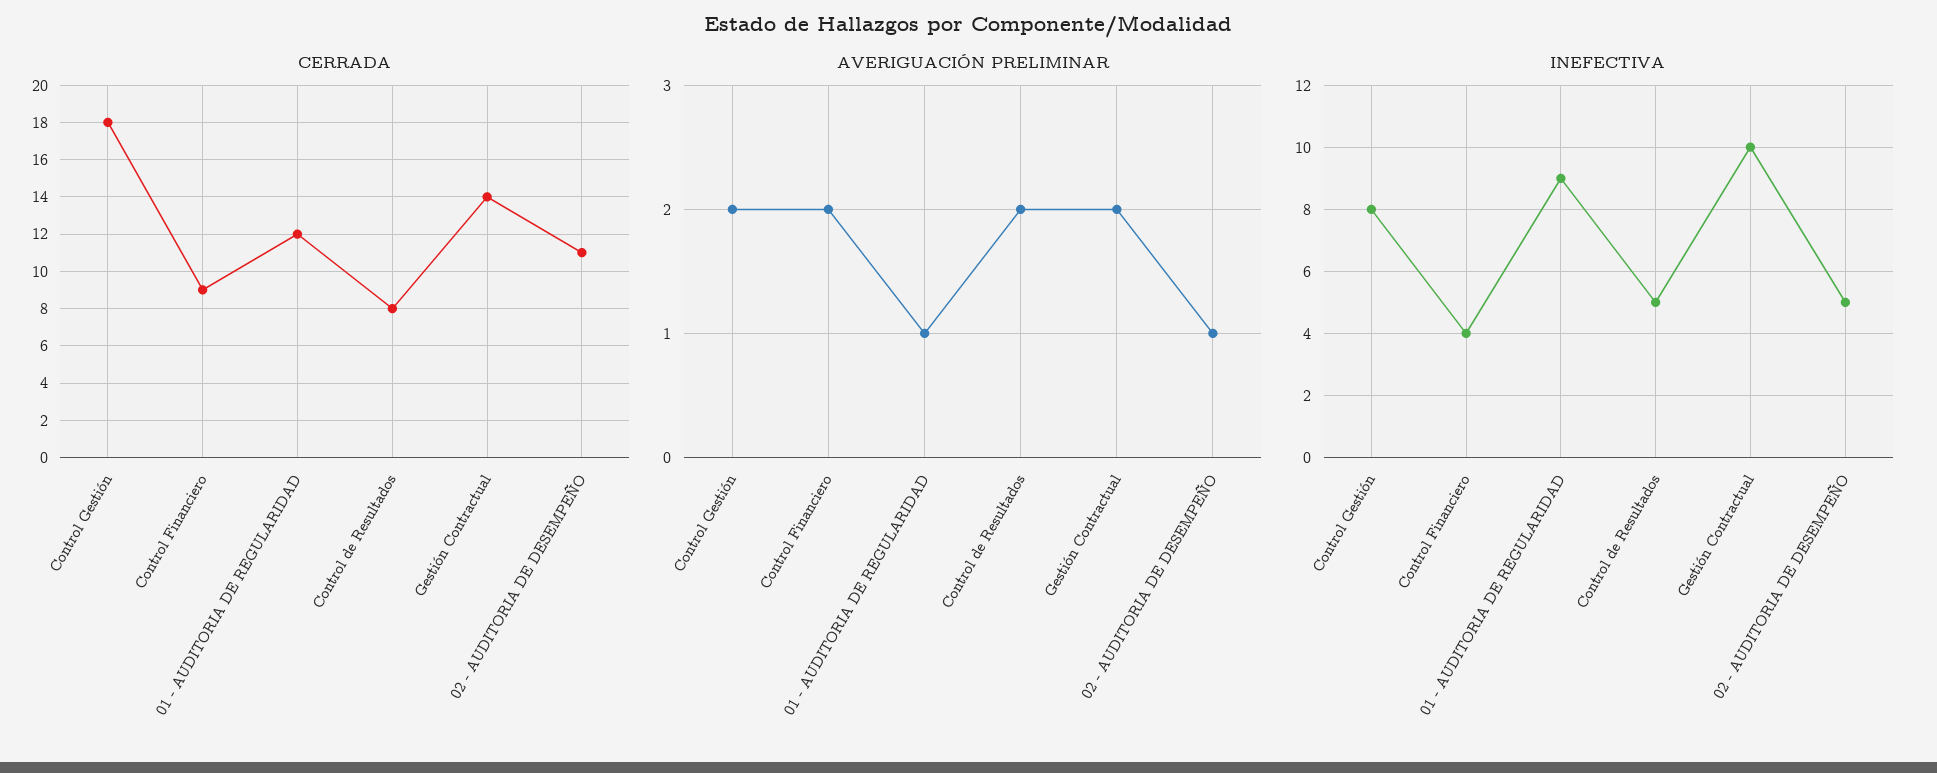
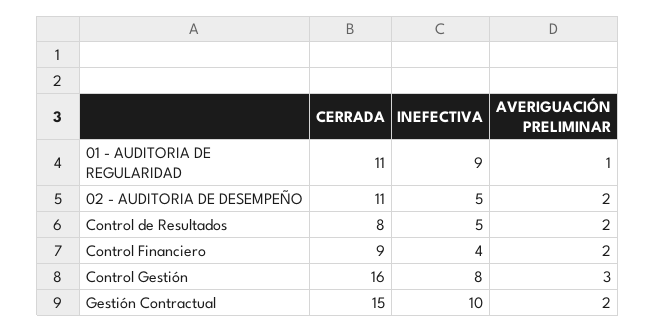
  {
    "CERRADA": {
-     "Control Gestión": 18,
+     "Control Gestión": 16,
      "Control Financiero": 9,
-     "01 - AUDITORIA DE REGULARIDAD": 12,
+     "01 - AUDITORIA DE REGULARIDAD": 11,
      "Control de Resultados": 8,
-     "Gestión Contractual": 14,
+     "Gestión Contractual": 15,
      "02 - AUDITORIA DE DESEMPEÑO": 11
    },
    "AVERIGUACIÓN PRELIMINAR": {
-     "Control Gestión": 2,
+     "Control Gestión": 3,
      "Control Financiero": 2,
      "01 - AUDITORIA DE REGULARIDAD": 1,
      "Control de Resultados": 2,
      "Gestión Contractual": 2,
-     "02 - AUDITORIA DE DESEMPEÑO": 1
+     "02 - AUDITORIA DE DESEMPEÑO": 2
    },
    "INEFECTIVA": {
      "Control Gestión": 8,
      "Control Financiero": 4,
      "01 - AUDITORIA DE REGULARIDAD": 9,
      "Control de Resultados": 5,
      "Gestión Contractual": 10,
      "02 - AUDITORIA DE DESEMPEÑO": 5
    }
  }

